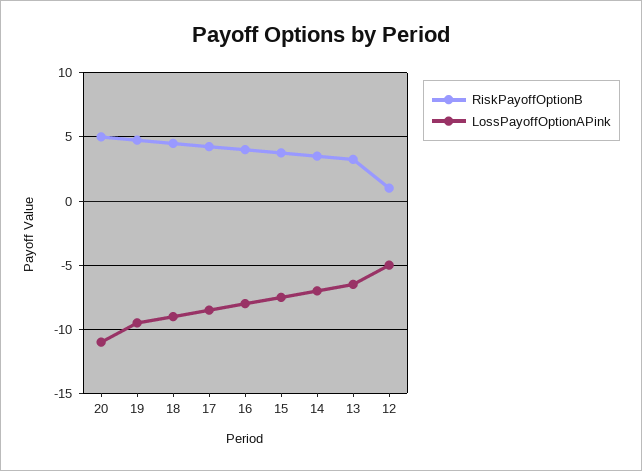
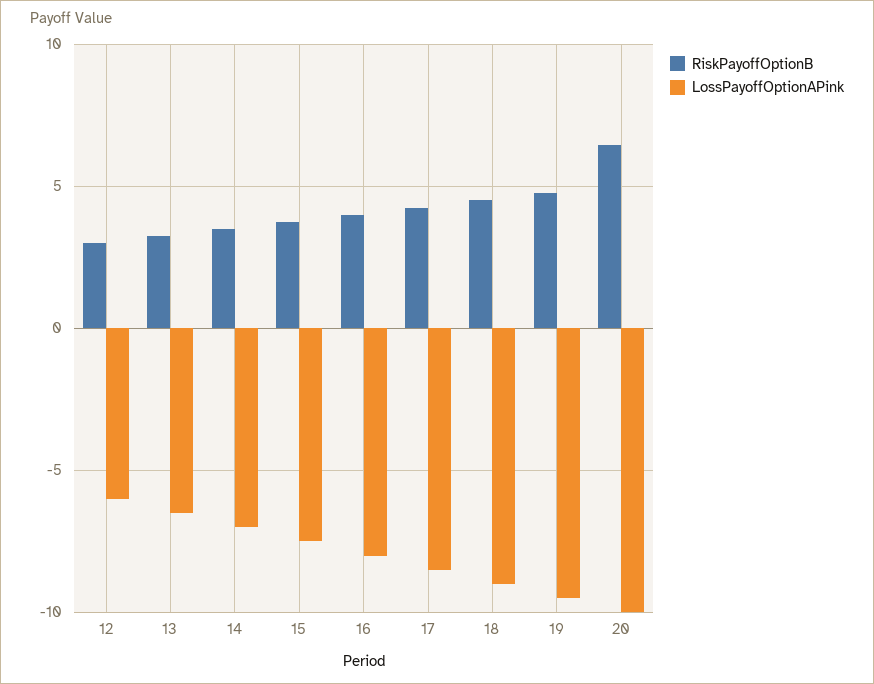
  {
    "RiskPayoffOptionB": {
-     "20": 5,
+     "20": 6.5,
      "19": 5,
      "18": 4.5,
      "17": 4.5,
      "16": 4,
      "15": 4,
      "14": 3.5,
      "13": 3.5,
-     "12": 1
+     "12": 3
    },
    "LossPayoffOptionAPink": {
-     "20": -11,
+     "20": -10,
      "19": -9.5,
      "18": -9,
      "17": -8.5,
      "16": -8,
      "15": -7.5,
      "14": -7,
      "13": -6.5,
-     "12": -5
+     "12": -6
    }
  }

